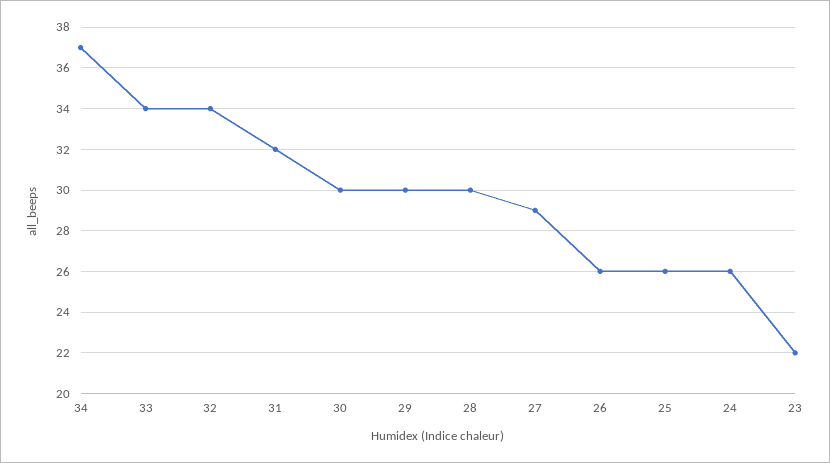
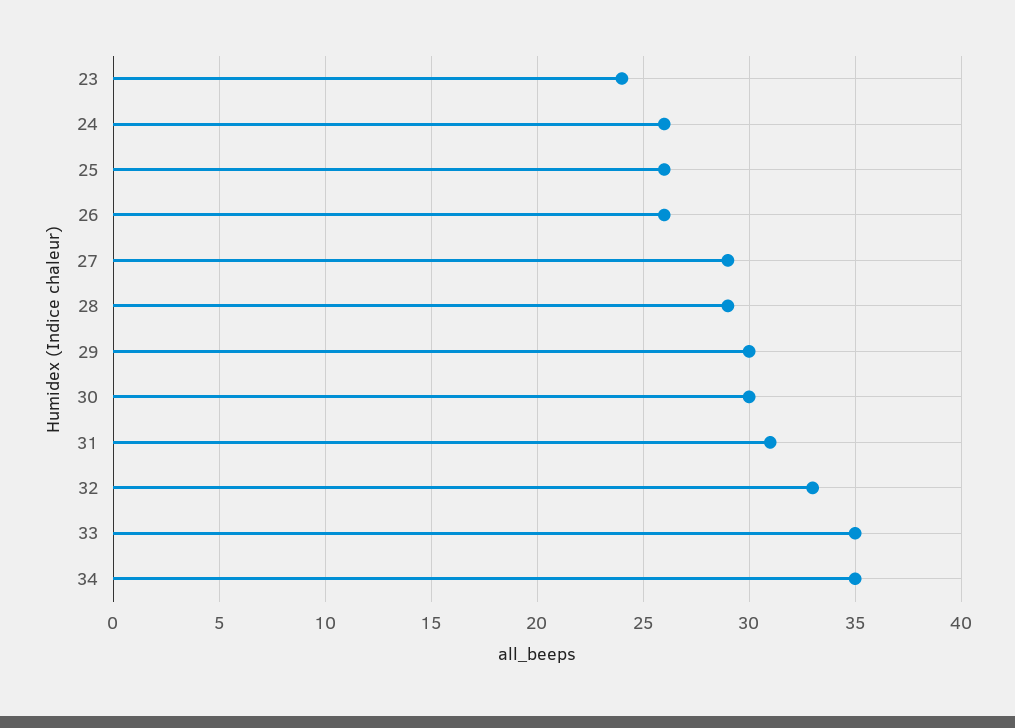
  {
-   "34": 37,
+   "34": 35,
-   "33": 34,
+   "33": 35,
-   "32": 34,
+   "32": 33,
-   "31": 32,
+   "31": 31,
    "30": 30,
    "29": 30,
-   "28": 30,
+   "28": 29,
    "27": 29,
    "26": 26,
    "25": 26,
    "24": 26,
-   "23": 22
+   "23": 24
  }

